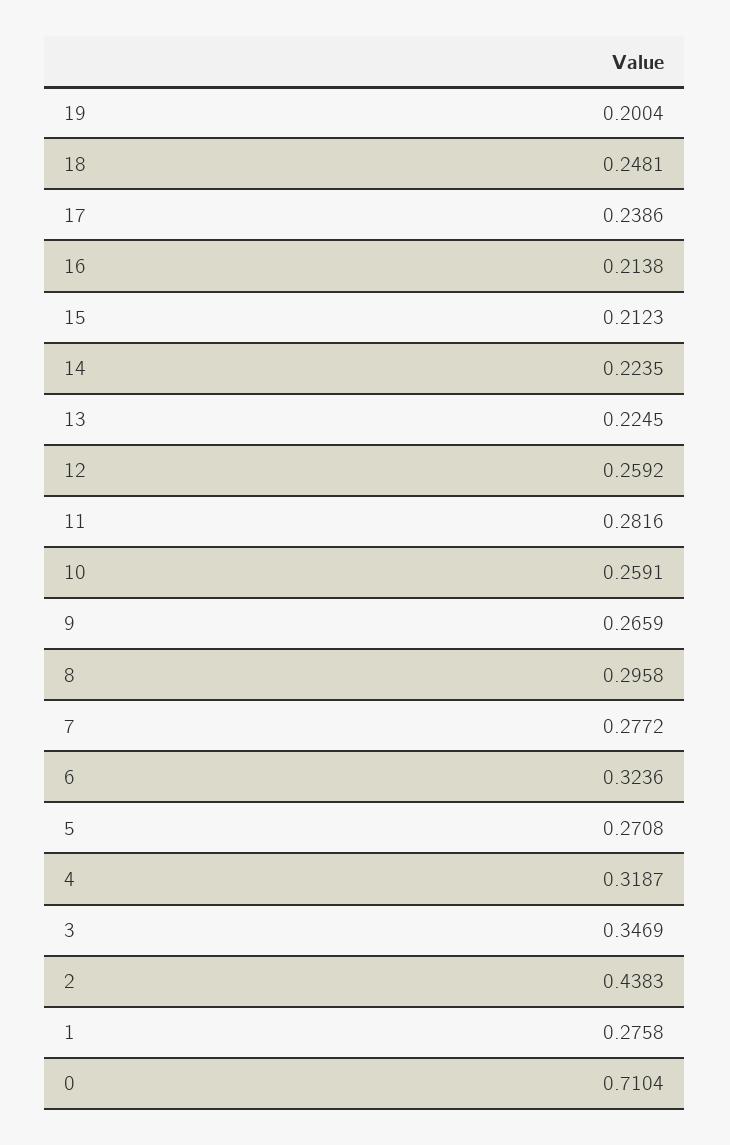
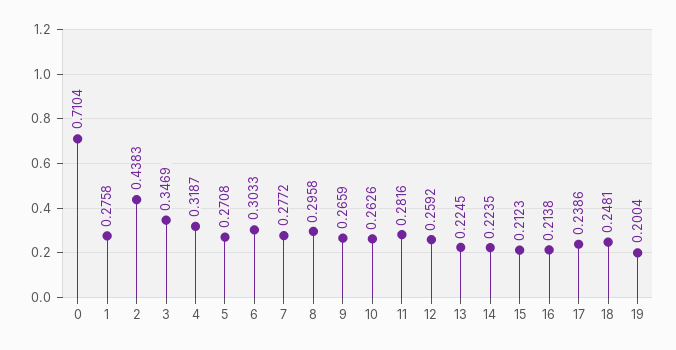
  {
    "19": 0.2004,
    "18": 0.2481,
    "17": 0.2386,
    "16": 0.2138,
    "15": 0.2123,
    "14": 0.2235,
    "13": 0.2245,
    "12": 0.2592,
    "11": 0.2816,
-   "10": 0.2591,
+   "10": 0.2626,
    "9": 0.2659,
    "8": 0.2958,
    "7": 0.2772,
-   "6": 0.3236,
+   "6": 0.3033,
    "5": 0.2708,
    "4": 0.3187,
    "3": 0.3469,
    "2": 0.4383,
    "1": 0.2758,
    "0": 0.7104
  }

